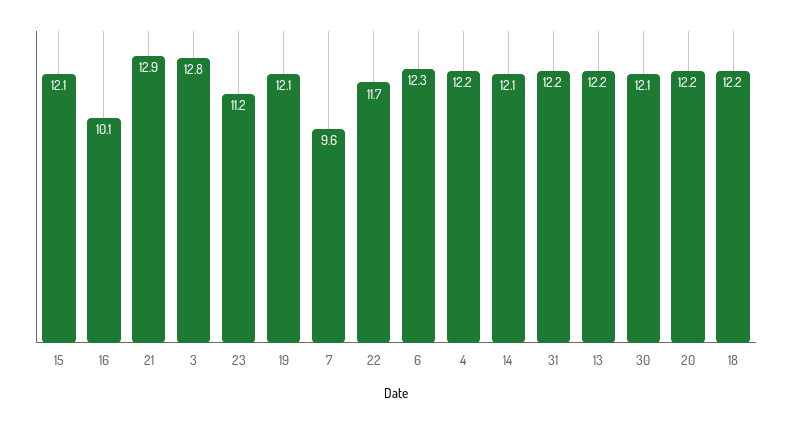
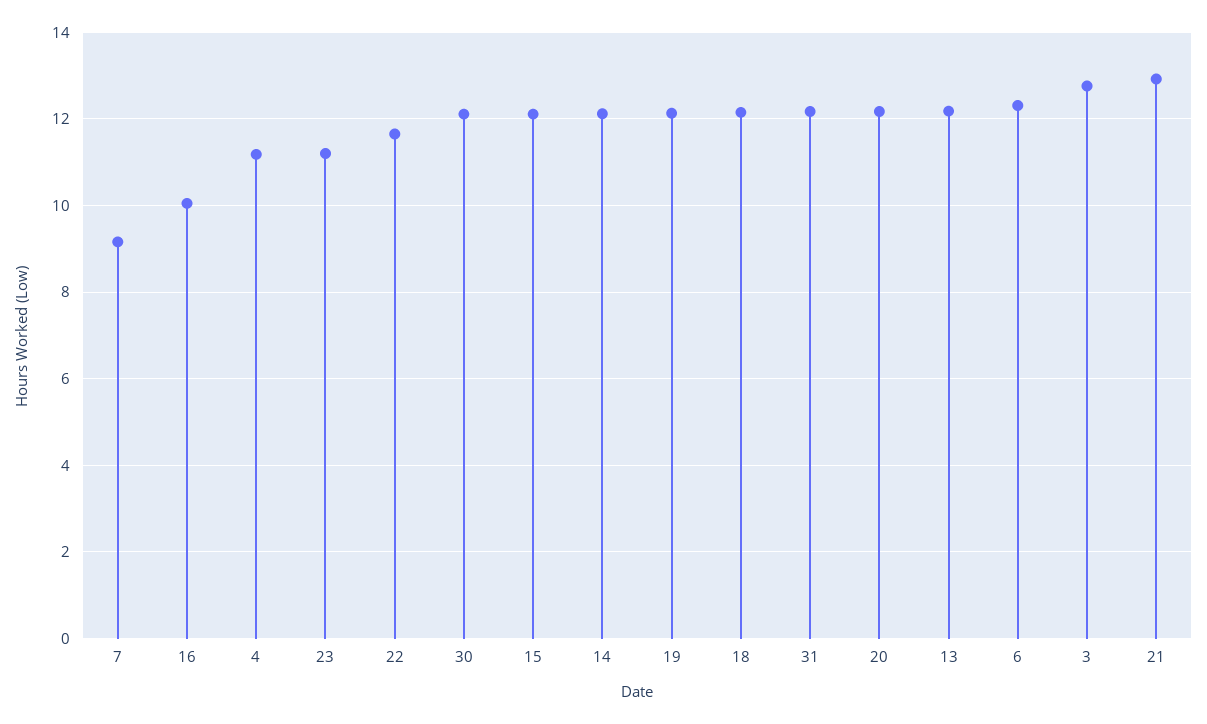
  {
    "15": 12.1,
    "16": 10.1,
    "21": 12.9,
    "3": 12.8,
    "23": 11.2,
    "19": 12.1,
-   "7": 9.6,
+   "7": 9.2,
    "22": 11.7,
    "6": 12.3,
-   "4": 12.2,
+   "4": 11.2,
    "14": 12.1,
    "31": 12.2,
    "13": 12.2,
    "30": 12.1,
    "20": 12.2,
    "18": 12.2
  }

